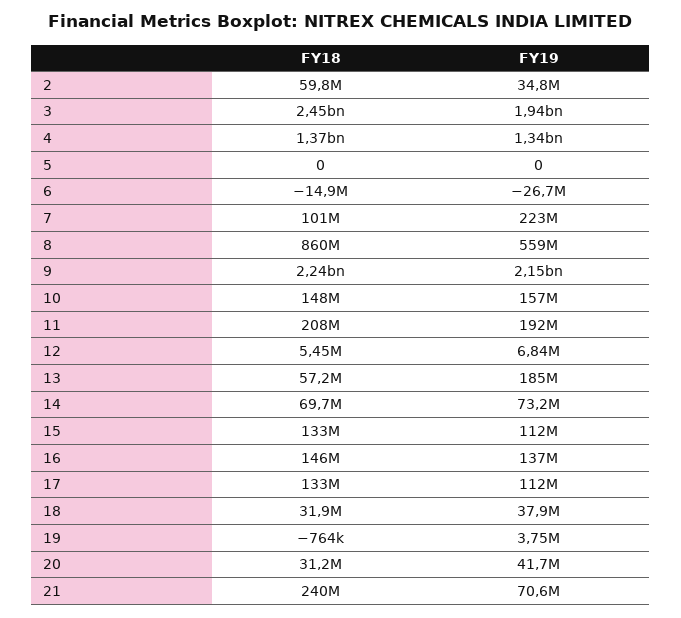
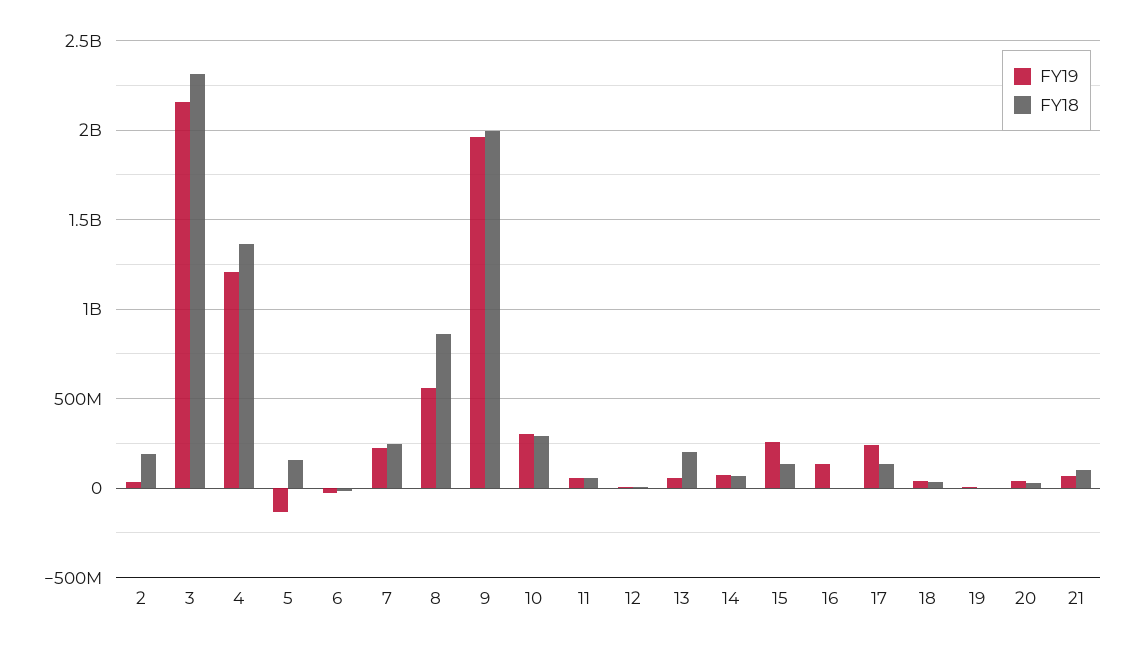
  {
    "FY18": {
-     "2": 59800000,
+     "2": 200000000,
-     "3": 2450000000,
+     "3": 2300000000,
      "4": 1370000000,
-     "5": 0,
+     "5": 150000000,
      "6": -14900000,
-     "7": 101000000,
+     "7": 250000000,
      "8": 860000000,
-     "9": 2240000000,
+     "9": 2000000000,
-     "10": 148000000,
+     "10": 300000000,
-     "11": 208000000,
+     "11": 50000000,
      "12": 5450000,
-     "13": 57200000,
+     "13": 200000000,
      "14": 69700000,
      "15": 133000000,
-     "16": 146000000,
+     "16": 0,
      "17": 133000000,
      "18": 31900000,
      "19": -764000,
      "20": 31200000,
-     "21": 240000000
+     "21": 100000000
    },
    "FY19": {
      "2": 34800000,
-     "3": 1940000000,
+     "3": 2150000000,
-     "4": 1340000000,
+     "4": 1200000000,
-     "5": 0,
+     "5": -150000000,
      "6": -26700000,
      "7": 223000000,
      "8": 559000000,
-     "9": 2150000000,
+     "9": 1950000000,
-     "10": 157000000,
+     "10": 300000000,
-     "11": 192000000,
+     "11": 50000000,
      "12": 6840000,
-     "13": 185000000,
+     "13": 50000000,
      "14": 73200000,
-     "15": 112000000,
+     "15": 250000000,
      "16": 137000000,
-     "17": 112000000,
+     "17": 250000000,
      "18": 37900000,
      "19": 3750000,
      "20": 41700000,
      "21": 70600000
    }
  }

